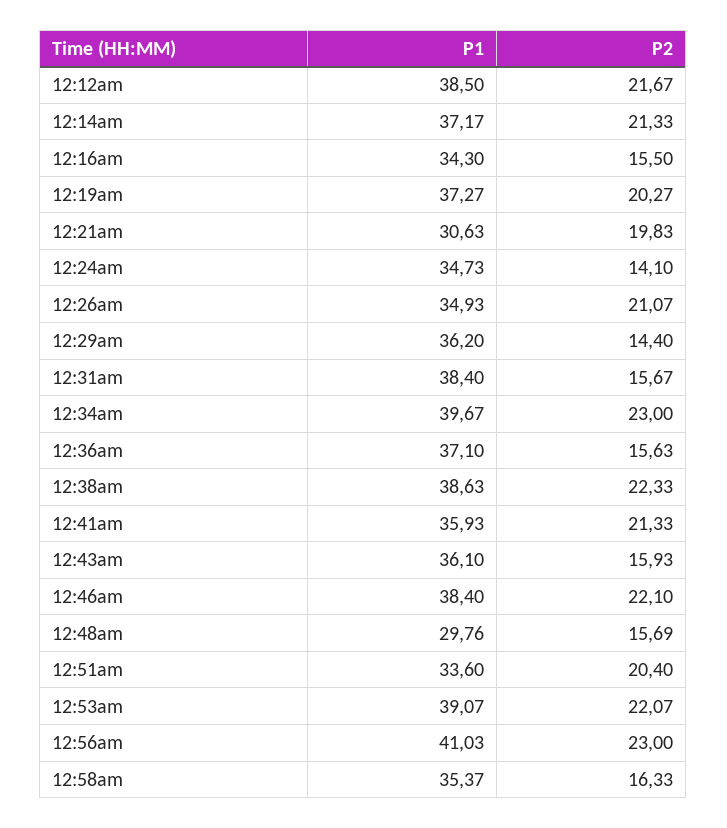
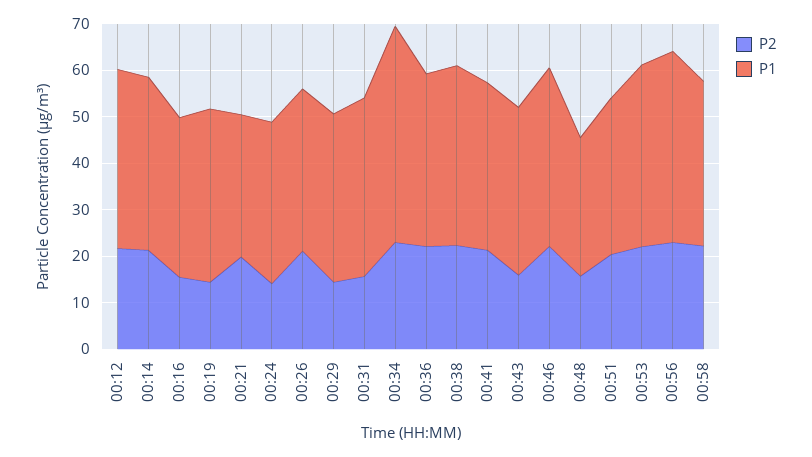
  {
    "P1": {
      "12:12am": 38.5,
      "12:14am": 37.17,
      "12:16am": 34.3,
      "12:19am": 37.27,
      "12:21am": 30.63,
      "12:24am": 34.73,
      "12:26am": 34.93,
      "12:29am": 36.2,
      "12:31am": 38.4,
-     "12:34am": 39.67,
+     "12:34am": 46,
      "12:36am": 37.1,
      "12:38am": 38.63,
      "12:41am": 35.93,
      "12:43am": 36.1,
      "12:46am": 38.4,
      "12:48am": 29.76,
      "12:51am": 33.6,
      "12:53am": 39.07,
      "12:56am": 41.03,
      "12:58am": 35.37
    },
    "P2": {
      "12:12am": 21.67,
      "12:14am": 21.33,
      "12:16am": 15.5,
-     "12:19am": 20.27,
+     "12:19am": 14,
      "12:21am": 19.83,
      "12:24am": 14.1,
      "12:26am": 21.07,
      "12:29am": 14.4,
      "12:31am": 15.67,
      "12:34am": 23,
-     "12:36am": 15.63,
+     "12:36am": 22,
      "12:38am": 22.33,
      "12:41am": 21.33,
      "12:43am": 15.93,
      "12:46am": 22.1,
      "12:48am": 15.69,
      "12:51am": 20.4,
      "12:53am": 22.07,
      "12:56am": 23,
-     "12:58am": 16.33
+     "12:58am": 22
    }
  }

